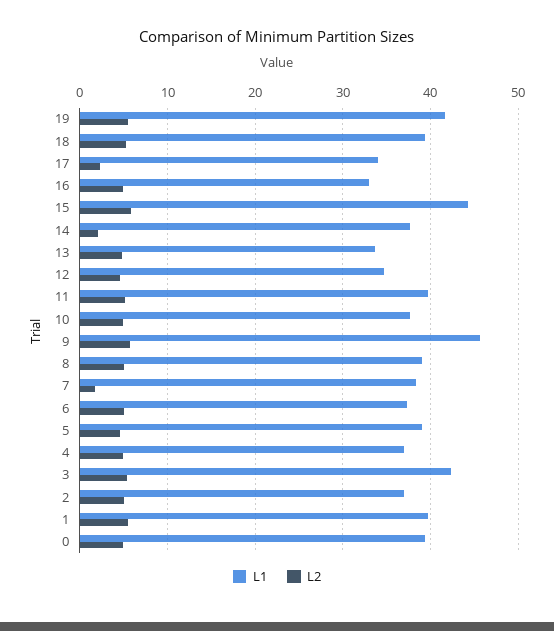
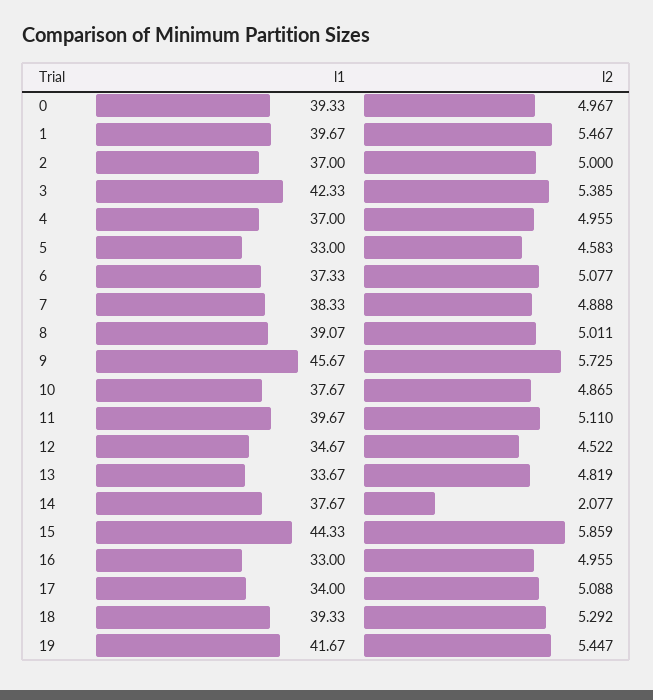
  {
    "L1": {
      "19": 41.67,
      "18": 39.33,
      "17": 34,
      "16": 33,
      "15": 44.33,
      "14": 37.67,
      "13": 33.67,
      "12": 34.67,
      "11": 39.67,
      "10": 37.67,
      "9": 45.67,
      "8": 39.07,
      "7": 38.33,
      "6": 37.33,
-     "5": 39,
+     "5": 33,
      "4": 37,
      "3": 42.33,
      "2": 37,
      "1": 39.67,
      "0": 39.33
    },
    "L2": {
      "19": 5.447,
      "18": 5.292,
-     "17": 2,
+     "17": 5.088,
      "16": 4.955,
      "15": 5.859,
      "14": 2.077,
      "13": 4.819,
      "12": 4.522,
      "11": 5.11,
      "10": 4.865,
      "9": 5.725,
      "8": 5.011,
-     "7": 2,
+     "7": 4.888,
      "6": 5.077,
      "5": 4.583,
      "4": 4.955,
      "3": 5.385,
      "2": 5,
      "1": 5.467,
      "0": 4.967
    }
  }

